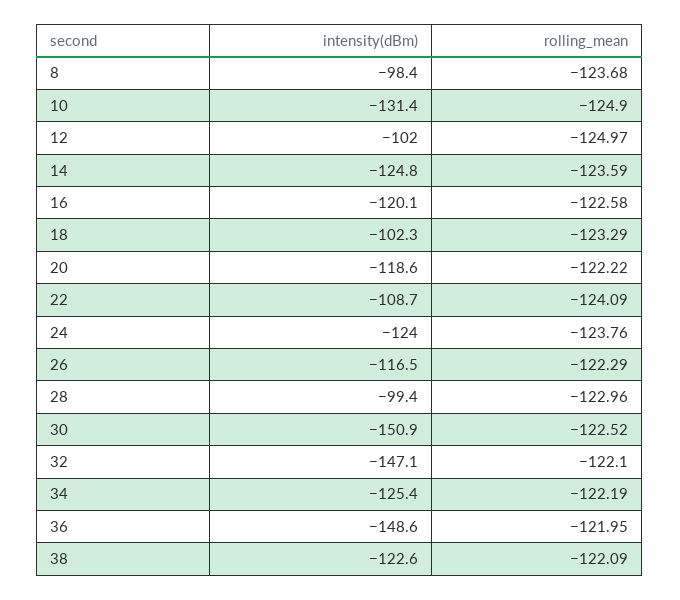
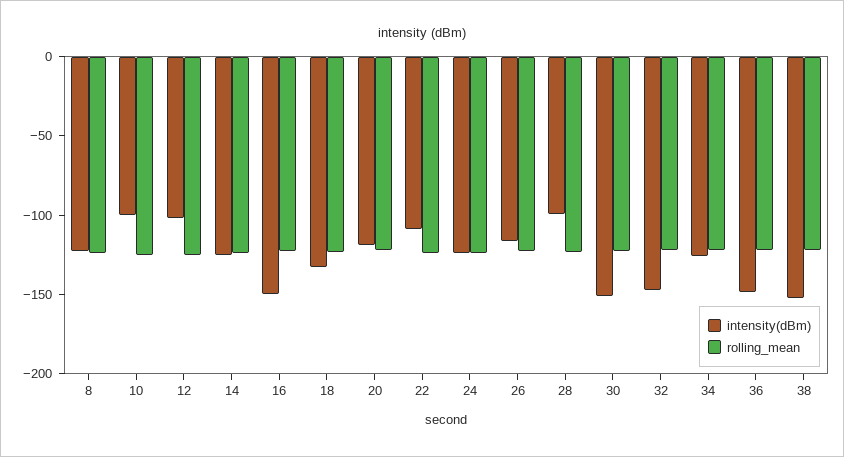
  {
    "intensity(dBm)": {
-     "8": -98.4,
+     "8": -120,
-     "10": -131.4,
+     "10": -100,
      "12": -102,
      "14": -124.8,
-     "16": -120.1,
+     "16": -150,
-     "18": -102.3,
+     "18": -130,
      "20": -118.6,
      "22": -108.7,
      "24": -124,
      "26": -116.5,
      "28": -99.4,
      "30": -150.9,
      "32": -147.1,
      "34": -125.4,
      "36": -148.6,
-     "38": -122.6
+     "38": -150
    },
    "rolling_mean": {
      "8": -123.68,
      "10": -124.9,
      "12": -124.97,
      "14": -123.59,
      "16": -122.58,
      "18": -123.29,
      "20": -122.22,
      "22": -124.09,
      "24": -123.76,
      "26": -122.29,
      "28": -122.96,
      "30": -122.52,
      "32": -122.1,
      "34": -122.19,
      "36": -121.95,
      "38": -122.09
    }
  }

